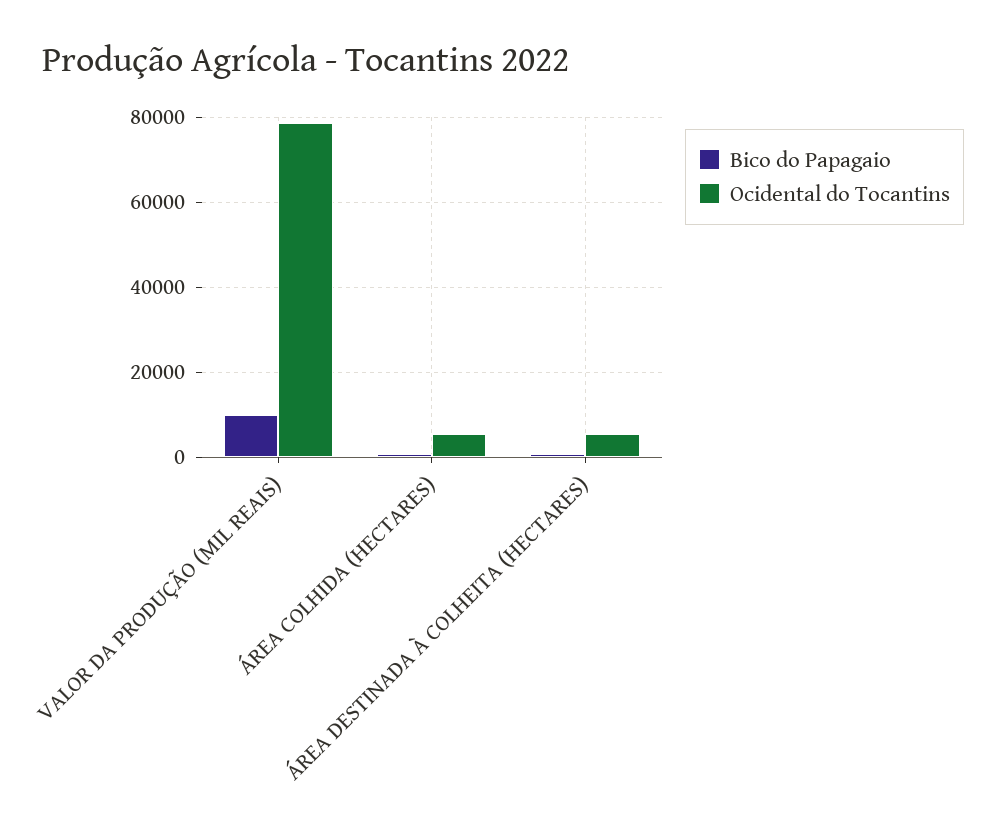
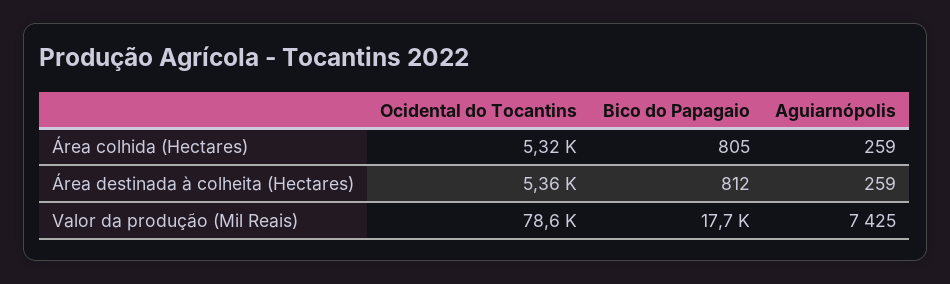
  {
    "Bico do Papagaio": {
-     "VALOR DA PRODUÇÃO (MIL REAIS)": 10000,
+     "VALOR DA PRODUÇÃO (MIL REAIS)": 17700,
      "ÁREA COLHIDA (HECTARES)": 805,
      "ÁREA DESTINADA À COLHEITA (HECTARES)": 812
    },
    "Ocidental do Tocantins": {
      "VALOR DA PRODUÇÃO (MIL REAIS)": 78600,
      "ÁREA COLHIDA (HECTARES)": 5320,
      "ÁREA DESTINADA À COLHEITA (HECTARES)": 5360
-   }
+   },
+   "Aguiarnópolis": {
+     "ÁREA COLHIDA (HECTARES)": 259,
+     "ÁREA DESTINADA À COLHEITA (HECTARES)": 259,
+     "VALOR DA PRODUÇÃO (MIL REAIS)": 7425
+   }
  }

